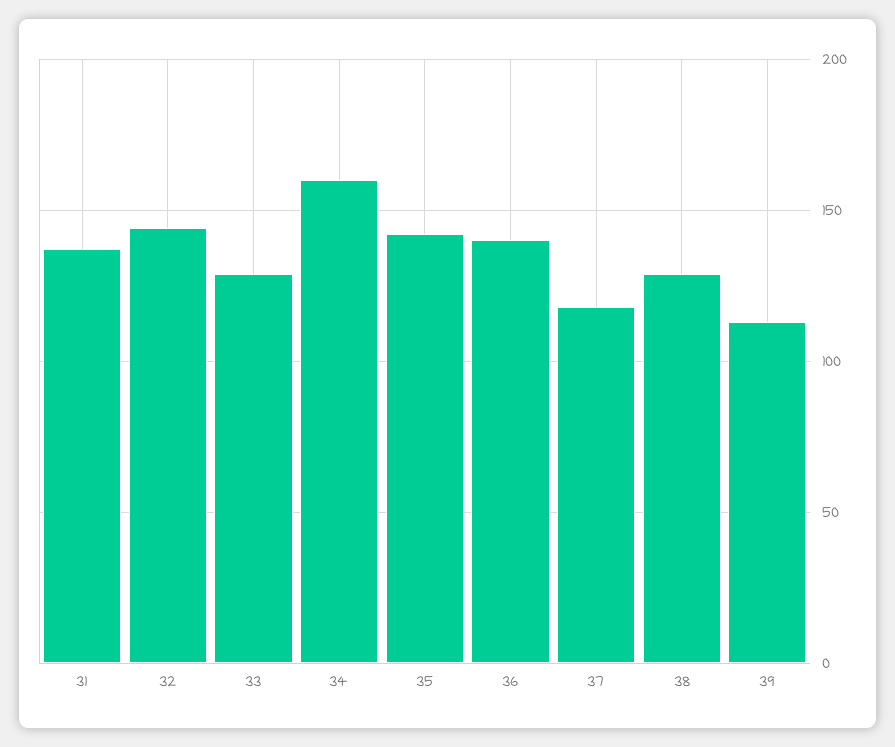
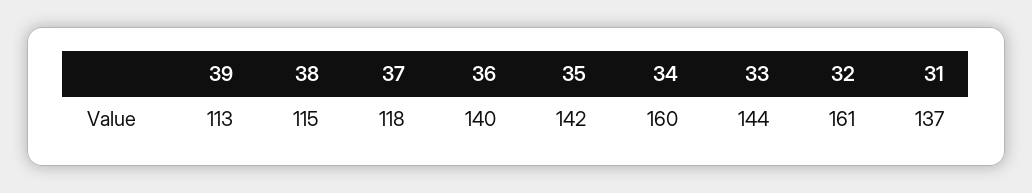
  {
    "31": 137,
-   "32": 145,
+   "32": 161,
-   "33": 130,
+   "33": 144,
    "34": 160,
    "35": 142,
    "36": 140,
    "37": 118,
-   "38": 130,
+   "38": 115,
    "39": 113
  }

